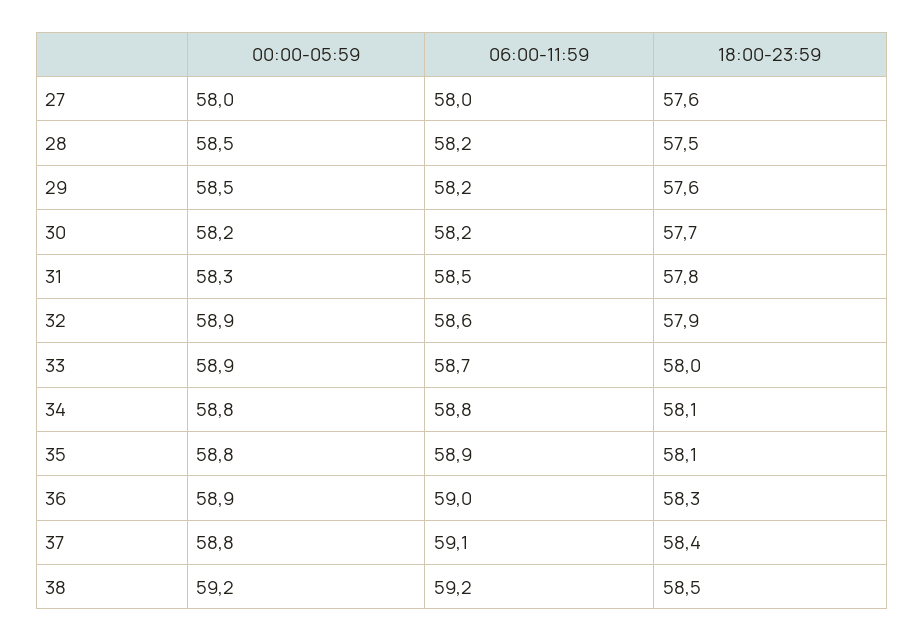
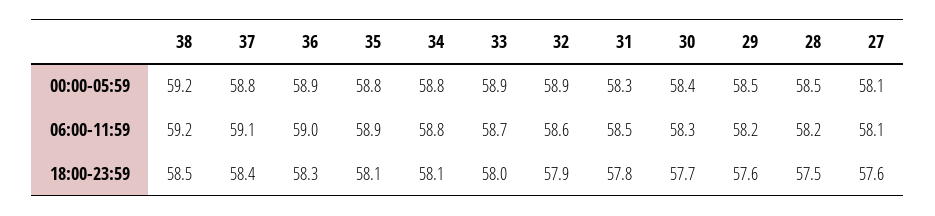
  {
    "00:00-05:59": {
-     "27": 58,
+     "27": 58.1,
      "28": 58.5,
      "29": 58.5,
-     "30": 58.2,
+     "30": 58.4,
      "31": 58.3,
      "32": 58.9,
      "33": 58.9,
      "34": 58.8,
      "35": 58.8,
      "36": 58.9,
      "37": 58.8,
      "38": 59.2
    },
    "06:00-11:59": {
-     "27": 58,
+     "27": 58.1,
      "28": 58.2,
      "29": 58.2,
-     "30": 58.2,
+     "30": 58.3,
      "31": 58.5,
      "32": 58.6,
      "33": 58.7,
      "34": 58.8,
      "35": 58.9,
      "36": 59,
      "37": 59.1,
      "38": 59.2
    },
    "18:00-23:59": {
      "27": 57.6,
      "28": 57.5,
      "29": 57.6,
      "30": 57.7,
      "31": 57.8,
      "32": 57.9,
      "33": 58,
      "34": 58.1,
      "35": 58.1,
      "36": 58.3,
      "37": 58.4,
      "38": 58.5
    }
  }

